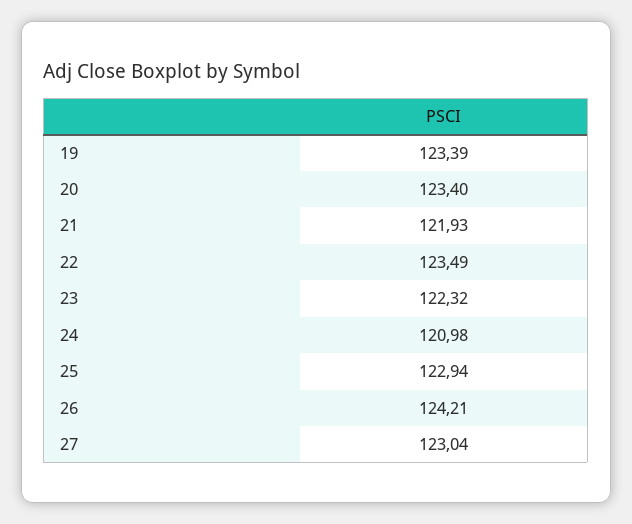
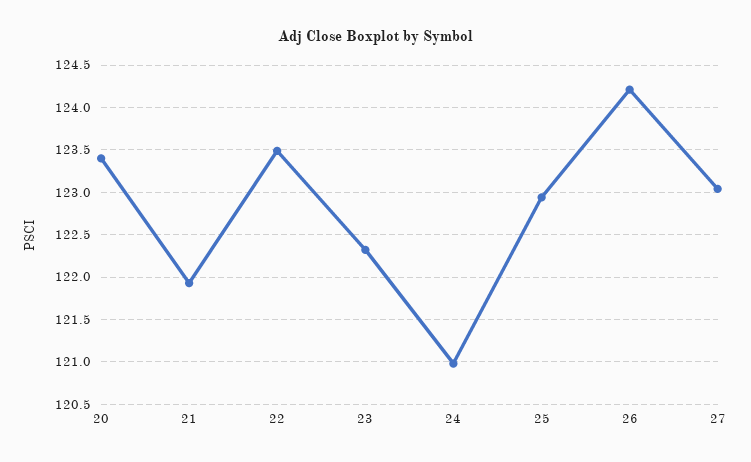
  {
-   "19": 123.39,
    "20": 123.4,
    "21": 121.93,
    "22": 123.49,
    "23": 122.32,
    "24": 120.98,
    "25": 122.94,
    "26": 124.21,
    "27": 123.04
  }

